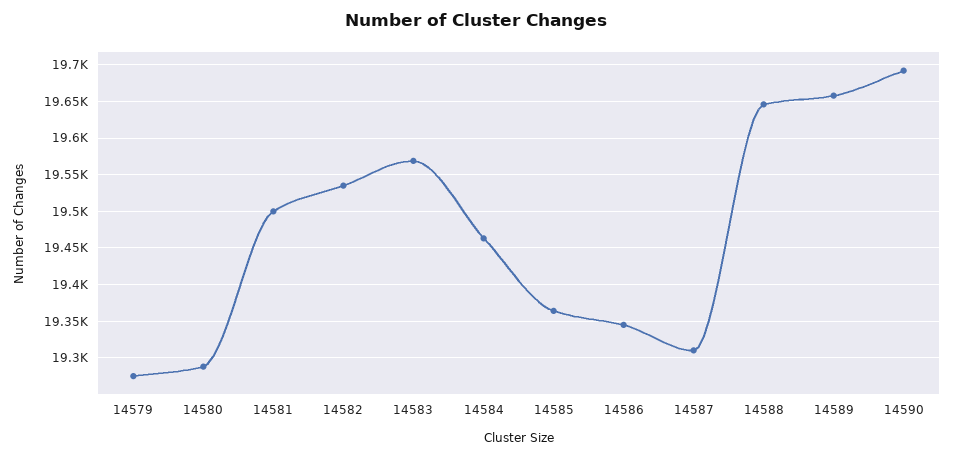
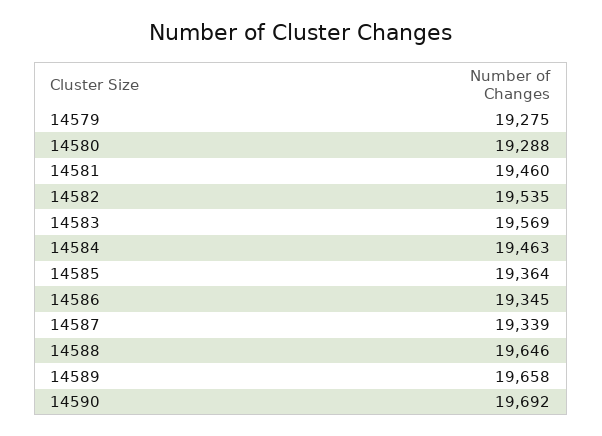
  {
    "14579": 19275,
    "14580": 19288,
-   "14581": 19500,
+   "14581": 19460,
    "14582": 19535,
    "14583": 19569,
    "14584": 19463,
    "14585": 19364,
    "14586": 19345,
-   "14587": 19310,
+   "14587": 19339,
    "14588": 19646,
    "14589": 19658,
    "14590": 19692
  }

